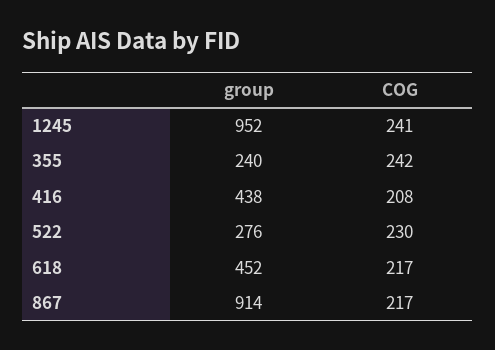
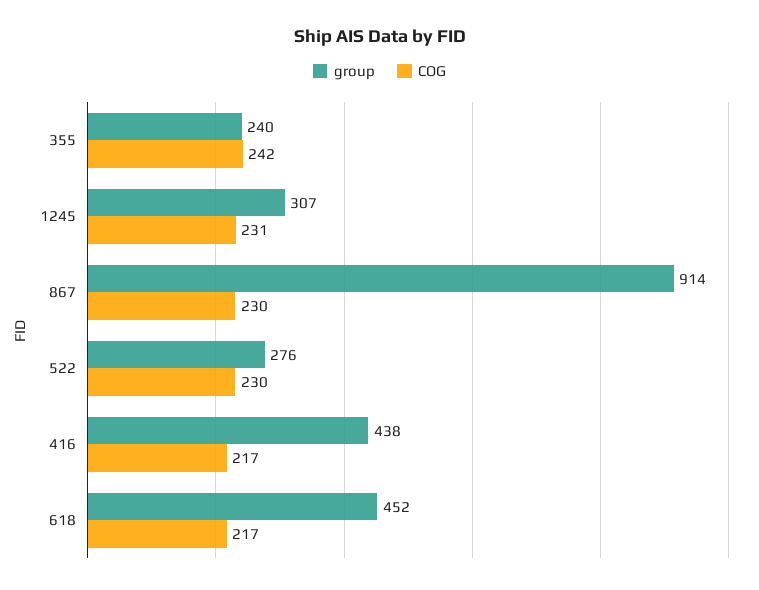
  {
    "group": {
-     "1245": 952,
+     "1245": 307,
      "355": 240,
      "416": 438,
      "522": 276,
      "618": 452,
      "867": 914
    },
    "COG": {
-     "1245": 241,
+     "1245": 231,
      "355": 242,
-     "416": 208,
+     "416": 217,
      "522": 230,
      "618": 217,
-     "867": 217
+     "867": 230
    }
  }

